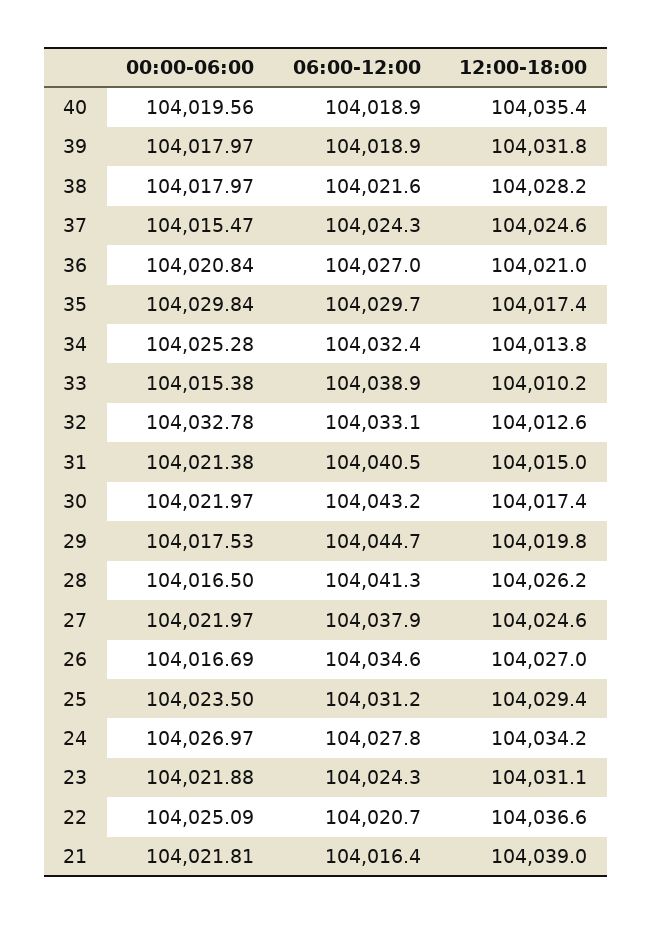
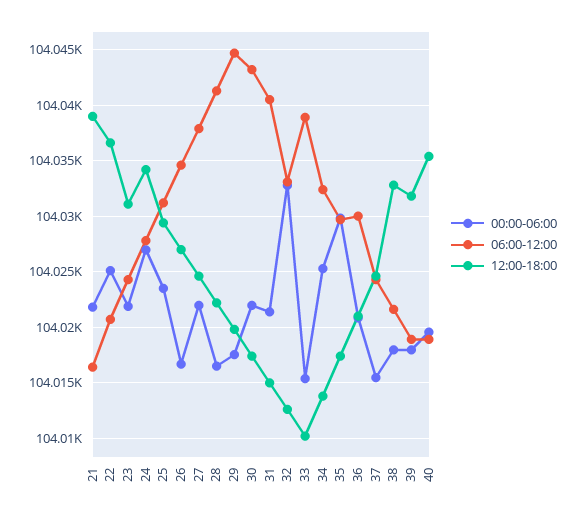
  {
    "00:00-06:00": {
      "40": 104019.56,
      "39": 104017.97,
      "38": 104017.97,
      "37": 104015.47,
      "36": 104020.84,
      "35": 104029.84,
      "34": 104025.28,
      "33": 104015.38,
      "32": 104032.78,
      "31": 104021.38,
      "30": 104021.97,
      "29": 104017.53,
      "28": 104016.5,
      "27": 104021.97,
      "26": 104016.69,
      "25": 104023.5,
      "24": 104026.97,
      "23": 104021.88,
      "22": 104025.09,
      "21": 104021.81
    },
    "06:00-12:00": {
      "40": 104018.9,
      "39": 104018.9,
      "38": 104021.6,
      "37": 104024.3,
-     "36": 104027,
+     "36": 104030,
      "35": 104029.7,
      "34": 104032.4,
      "33": 104038.9,
      "32": 104033.1,
      "31": 104040.5,
      "30": 104043.2,
      "29": 104044.7,
      "28": 104041.3,
      "27": 104037.9,
      "26": 104034.6,
      "25": 104031.2,
      "24": 104027.8,
      "23": 104024.3,
      "22": 104020.7,
      "21": 104016.4
    },
    "12:00-18:00": {
      "40": 104035.4,
      "39": 104031.8,
-     "38": 104028.2,
+     "38": 104033,
      "37": 104024.6,
      "36": 104021,
      "35": 104017.4,
      "34": 104013.8,
      "33": 104010.2,
      "32": 104012.6,
      "31": 104015,
      "30": 104017.4,
      "29": 104019.8,
-     "28": 104026.2,
+     "28": 104022,
      "27": 104024.6,
      "26": 104027,
      "25": 104029.4,
      "24": 104034.2,
      "23": 104031.1,
      "22": 104036.6,
      "21": 104039
    }
  }

